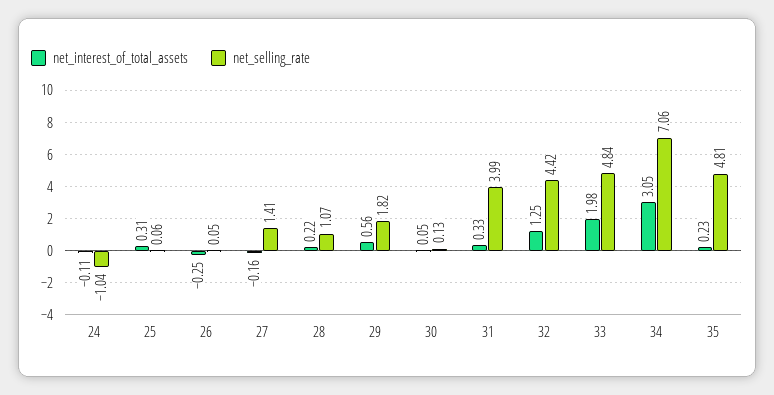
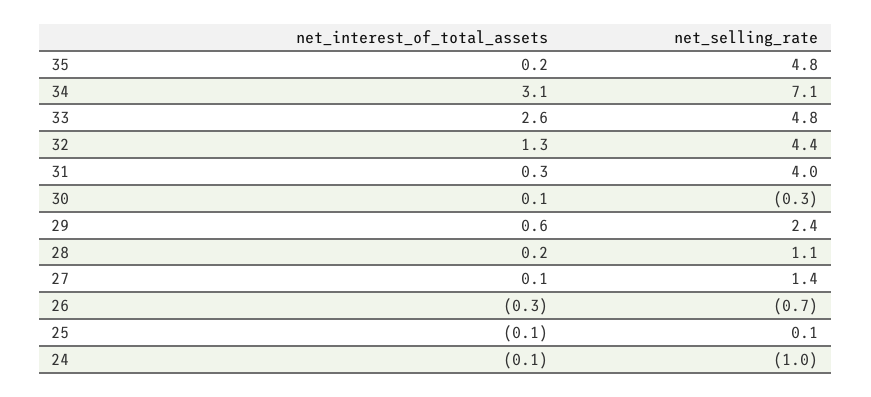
  {
    "net_interest_of_total_assets": {
      "24": -0.11,
-     "25": 0.31,
+     "25": -0.1,
      "26": -0.25,
-     "27": -0.16,
+     "27": 0.1,
      "28": 0.22,
      "29": 0.56,
      "30": 0.05,
      "31": 0.33,
      "32": 1.25,
-     "33": 1.98,
+     "33": 2.6,
      "34": 3.05,
      "35": 0.23
    },
    "net_selling_rate": {
      "24": -1.04,
      "25": 0.06,
-     "26": 0.05,
+     "26": -0.7,
      "27": 1.41,
      "28": 1.07,
-     "29": 1.82,
+     "29": 2.4,
-     "30": 0.13,
+     "30": -0.3,
      "31": 3.99,
      "32": 4.42,
      "33": 4.84,
      "34": 7.06,
      "35": 4.81
    }
  }

